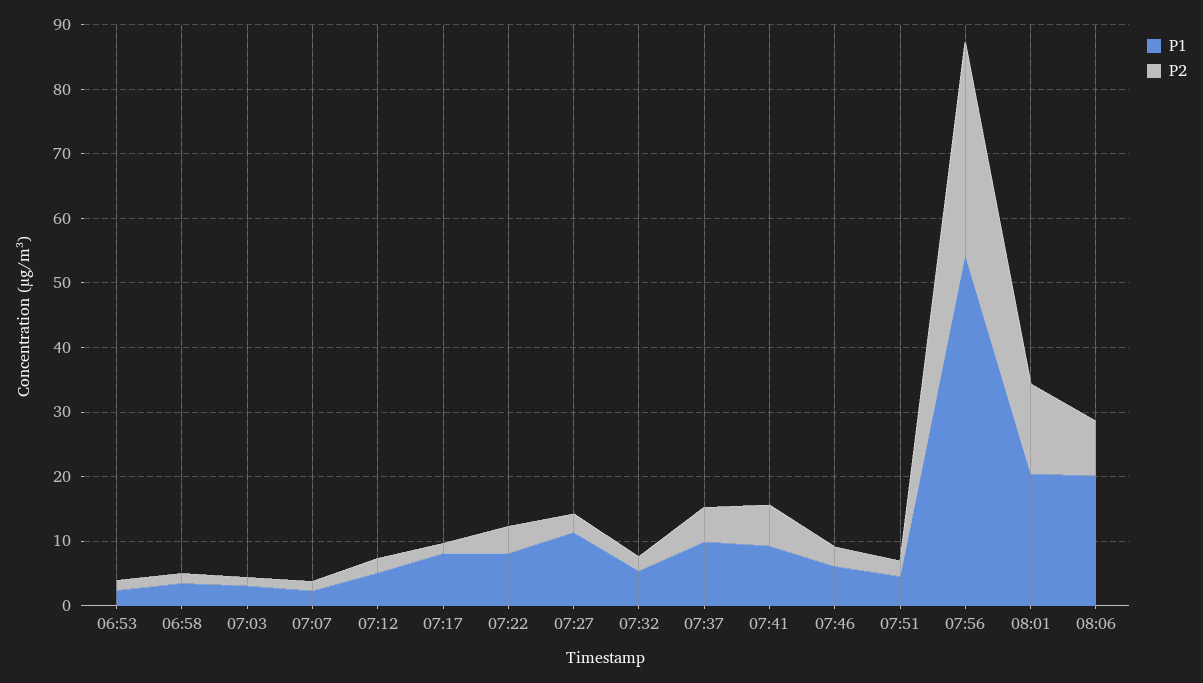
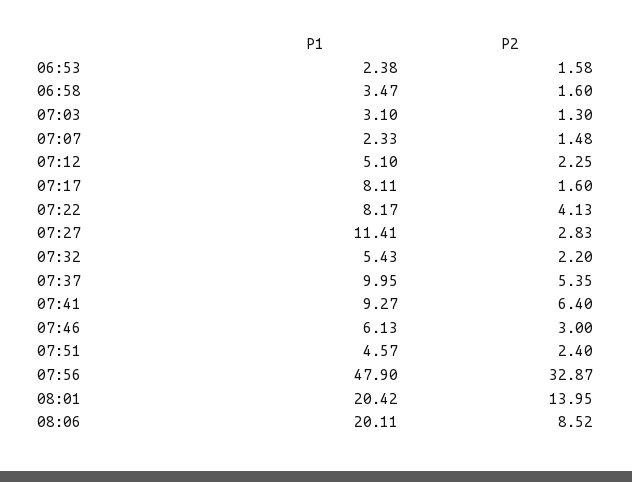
  {
    "P1": {
      "06:53": 2.38,
      "06:58": 3.47,
      "07:03": 3.1,
      "07:07": 2.33,
      "07:12": 5.1,
      "07:17": 8.11,
      "07:22": 8.17,
      "07:27": 11.41,
      "07:32": 5.43,
      "07:37": 9.95,
      "07:41": 9.27,
      "07:46": 6.13,
      "07:51": 4.57,
-     "07:56": 54,
+     "07:56": 47.9,
      "08:01": 20.42,
      "08:06": 20.11
    },
    "P2": {
      "06:53": 1.58,
      "06:58": 1.6,
      "07:03": 1.3,
      "07:07": 1.48,
      "07:12": 2.25,
      "07:17": 1.6,
      "07:22": 4.13,
      "07:27": 2.83,
      "07:32": 2.2,
      "07:37": 5.35,
      "07:41": 6.4,
      "07:46": 3,
      "07:51": 2.4,
      "07:56": 32.87,
      "08:01": 13.95,
      "08:06": 8.52
    }
  }

